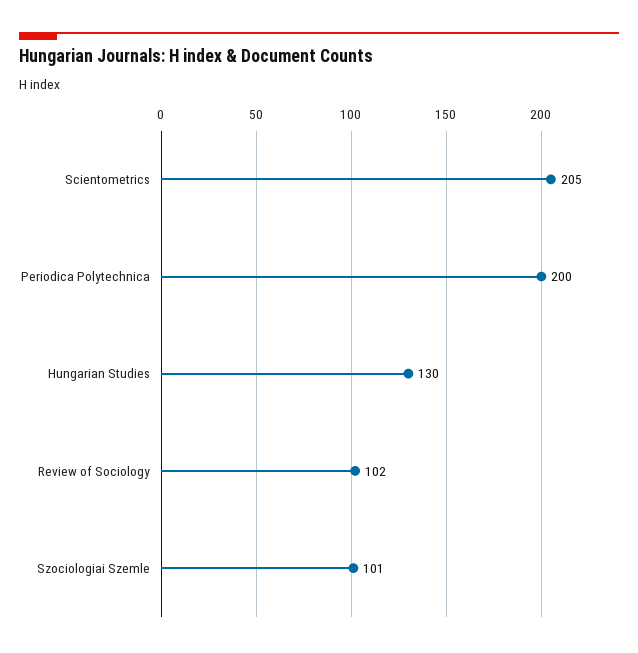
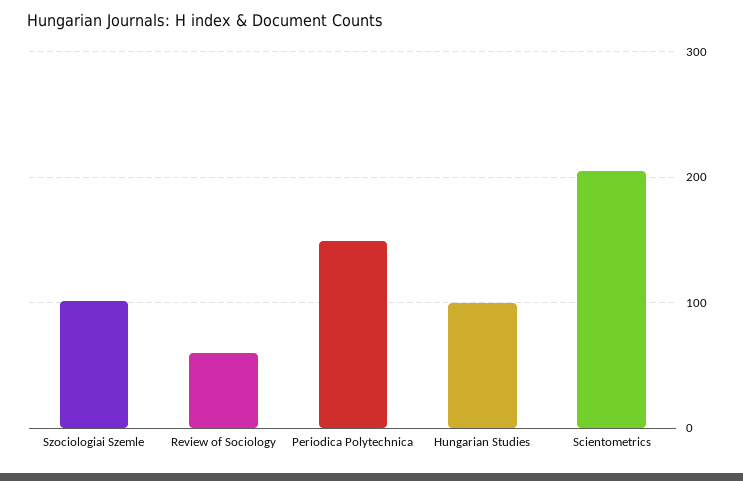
  {
    "Scientometrics": 205,
-   "Periodica Polytechnica": 200,
+   "Periodica Polytechnica": 150,
-   "Hungarian Studies": 130,
+   "Hungarian Studies": 100,
-   "Review of Sociology": 102,
+   "Review of Sociology": 60,
    "Szociologiai Szemle": 101
  }

